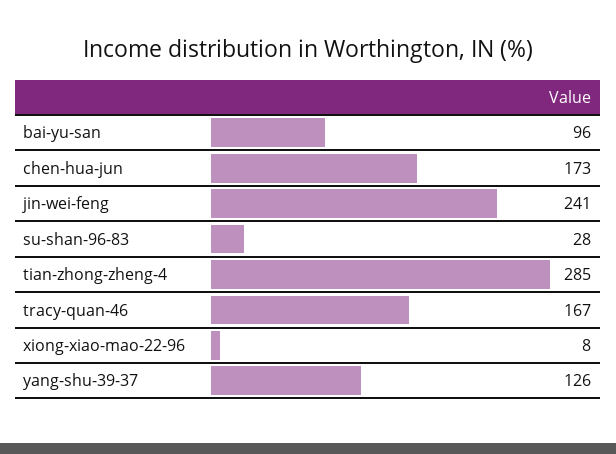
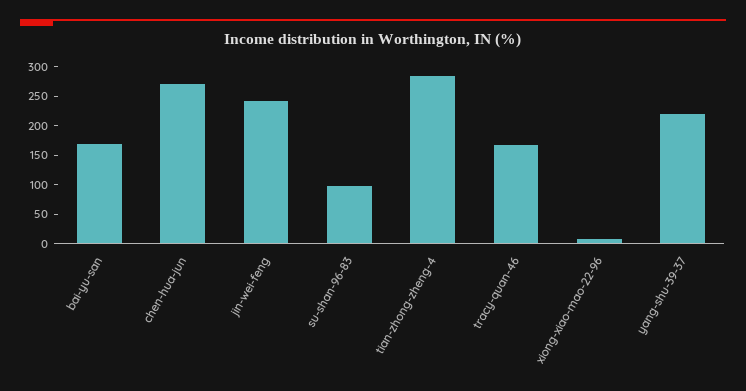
  {
-   "bai-yu-san": 96,
+   "bai-yu-san": 175,
-   "chen-hua-jun": 173,
+   "chen-hua-jun": 275,
    "jin-wei-feng": 241,
-   "su-shan-96-83": 28,
+   "su-shan-96-83": 100,
    "tian-zhong-zheng-4": 285,
    "tracy-quan-46": 167,
    "xiong-xiao-mao-22-96": 8,
-   "yang-shu-39-37": 126
+   "yang-shu-39-37": 225
  }

